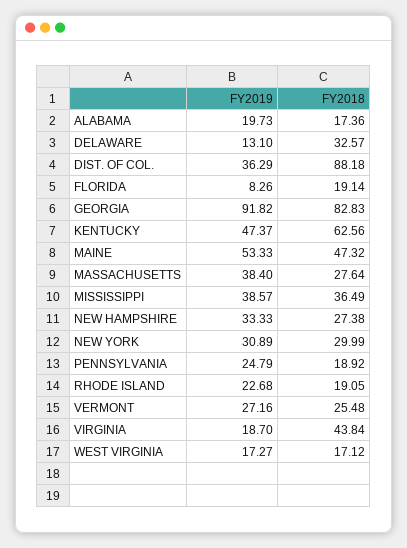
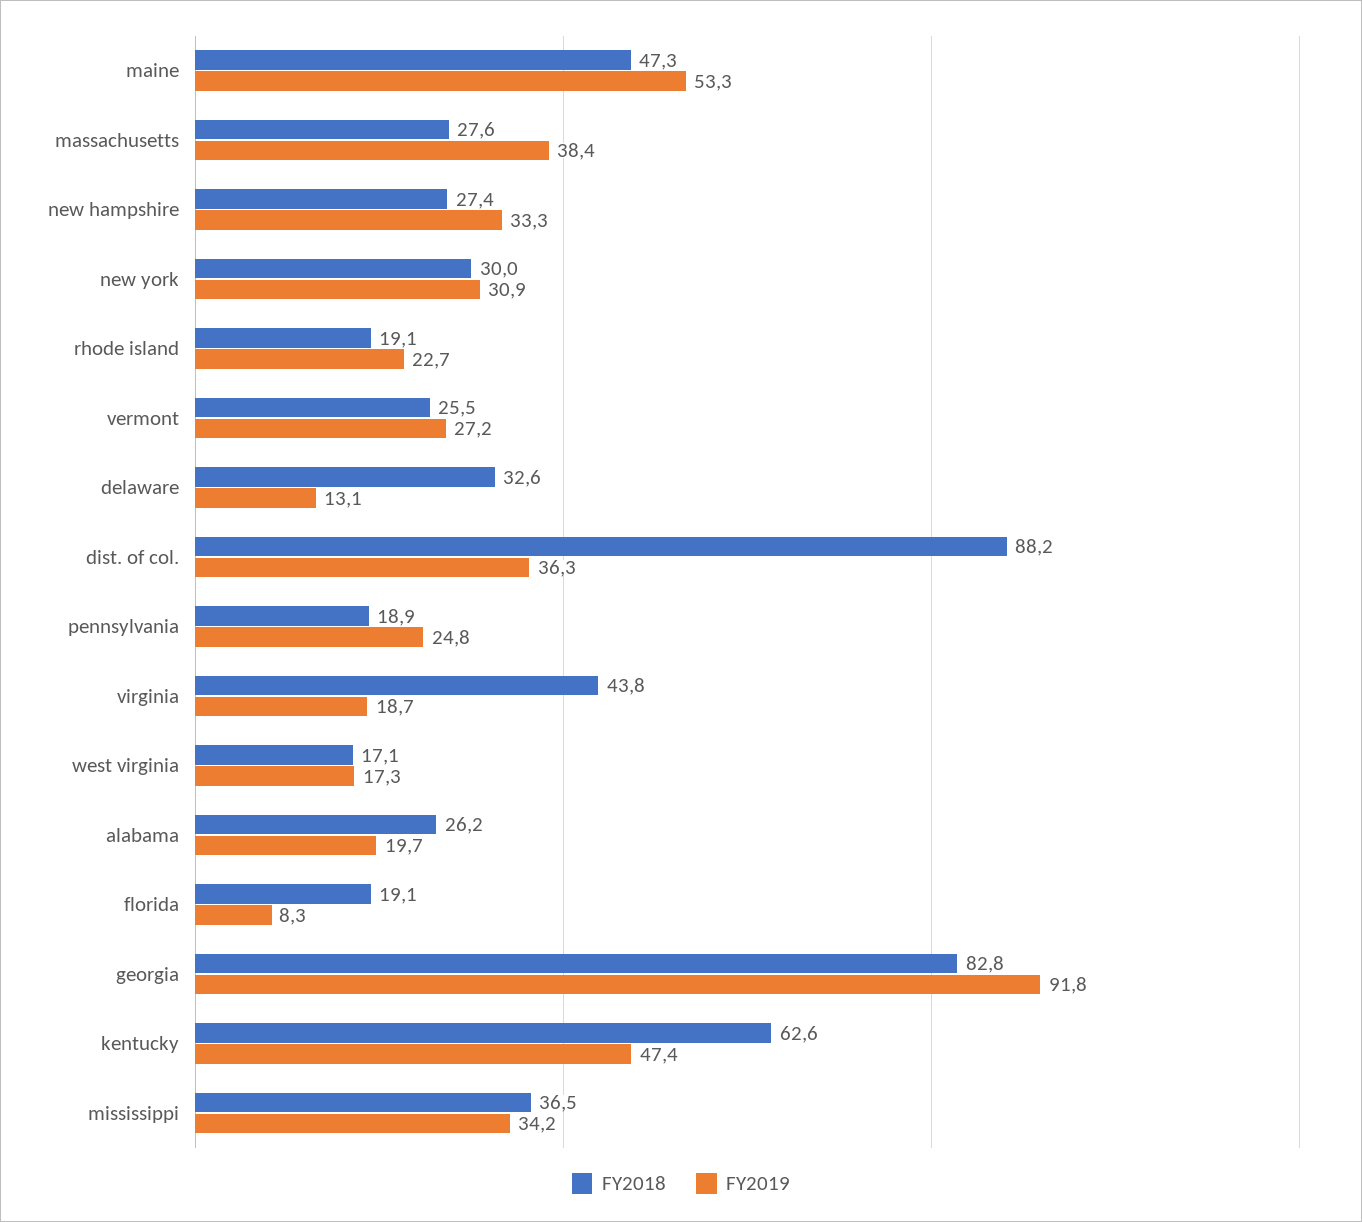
  {
    "FY2019": {
      "ALABAMA": 19.73,
      "DELAWARE": 13.1,
      "DIST. OF COL.": 36.29,
      "FLORIDA": 8.26,
      "GEORGIA": 91.82,
      "KENTUCKY": 47.37,
      "MAINE": 53.33,
      "MASSACHUSETTS": 38.4,
-     "MISSISSIPPI": 38.57,
+     "MISSISSIPPI": 34.2,
      "NEW HAMPSHIRE": 33.33,
      "NEW YORK": 30.89,
      "PENNSYLVANIA": 24.79,
      "RHODE ISLAND": 22.68,
      "VERMONT": 27.16,
      "VIRGINIA": 18.7,
      "WEST VIRGINIA": 17.27
    },
    "FY2018": {
-     "ALABAMA": 17.36,
+     "ALABAMA": 26.2,
      "DELAWARE": 32.57,
      "DIST. OF COL.": 88.18,
      "FLORIDA": 19.14,
      "GEORGIA": 82.83,
      "KENTUCKY": 62.56,
      "MAINE": 47.32,
      "MASSACHUSETTS": 27.64,
      "MISSISSIPPI": 36.49,
      "NEW HAMPSHIRE": 27.38,
      "NEW YORK": 29.99,
      "PENNSYLVANIA": 18.92,
      "RHODE ISLAND": 19.05,
      "VERMONT": 25.48,
      "VIRGINIA": 43.84,
      "WEST VIRGINIA": 17.12
    }
  }

